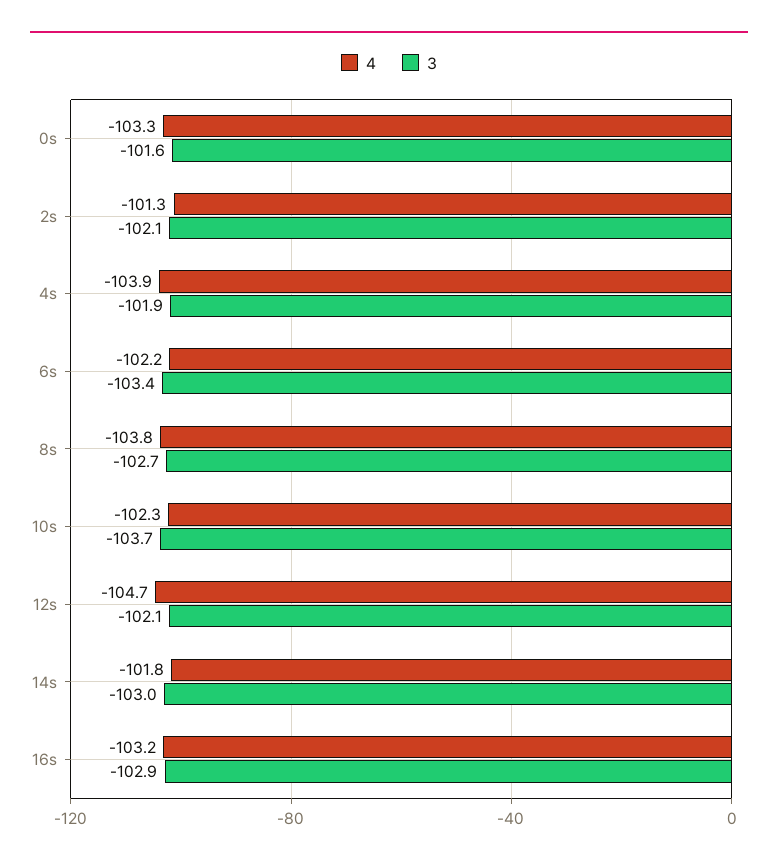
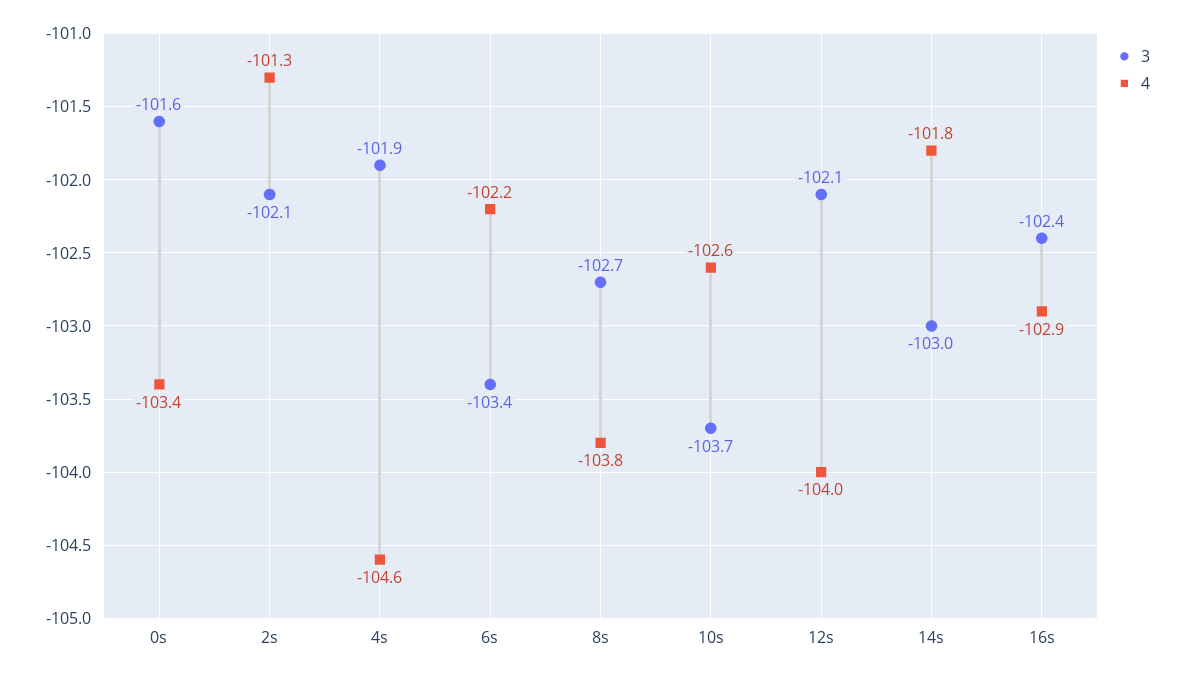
  {
    "4": {
-     "0s": -103.3,
+     "0s": -103.4,
      "2s": -101.3,
-     "4s": -103.9,
+     "4s": -104.6,
      "6s": -102.2,
      "8s": -103.8,
-     "10s": -102.3,
+     "10s": -102.6,
-     "12s": -104.7,
+     "12s": -104,
      "14s": -101.8,
-     "16s": -103.2
+     "16s": -102.9
    },
    "3": {
      "0s": -101.6,
      "2s": -102.1,
      "4s": -101.9,
      "6s": -103.4,
      "8s": -102.7,
      "10s": -103.7,
      "12s": -102.1,
      "14s": -103,
-     "16s": -102.9
+     "16s": -102.4
    }
  }

